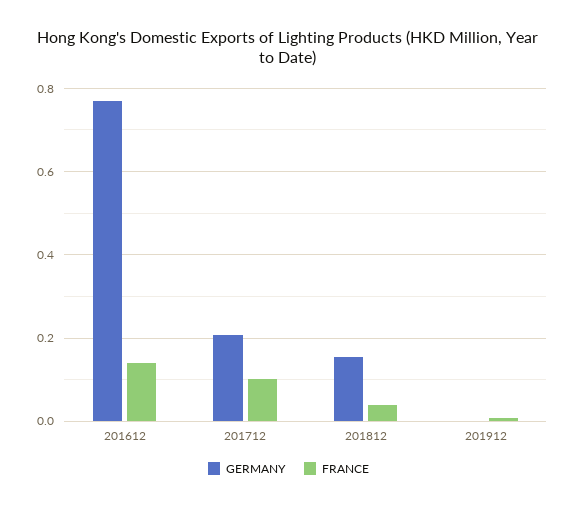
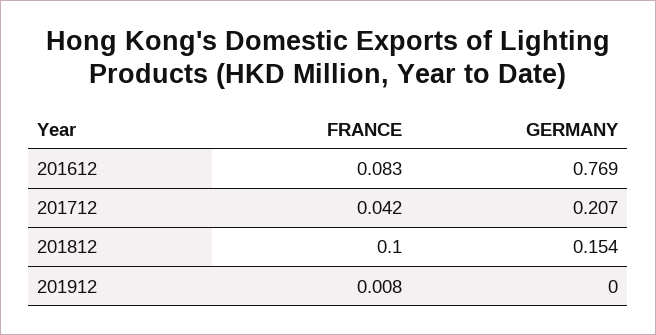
  {
    "GERMANY": {
      "201612": 0.769,
      "201712": 0.207,
      "201812": 0.154,
      "201912": 0
    },
    "FRANCE": {
-     "201612": 0.14,
+     "201612": 0.083,
-     "201712": 0.1,
+     "201712": 0.042,
-     "201812": 0.04,
+     "201812": 0.1,
      "201912": 0.008
    }
  }

